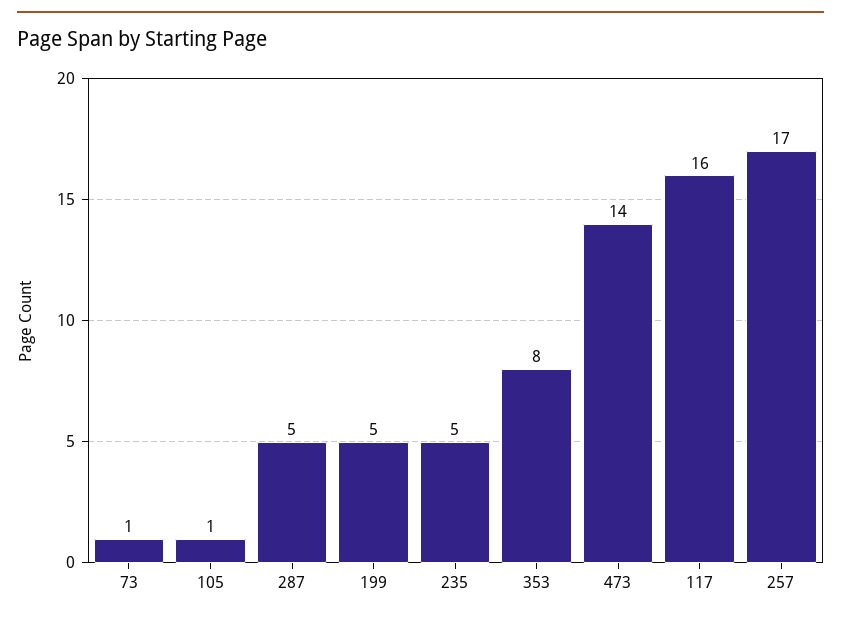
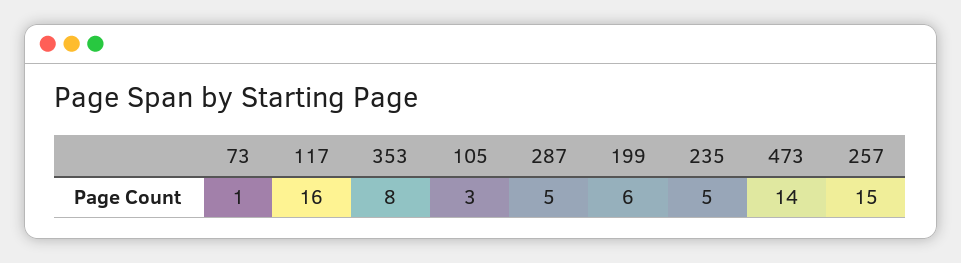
  {
    "73": 1,
-   "105": 1,
+   "105": 3,
    "287": 5,
-   "199": 5,
+   "199": 6,
    "235": 5,
    "353": 8,
    "473": 14,
    "117": 16,
-   "257": 17
+   "257": 15
  }

